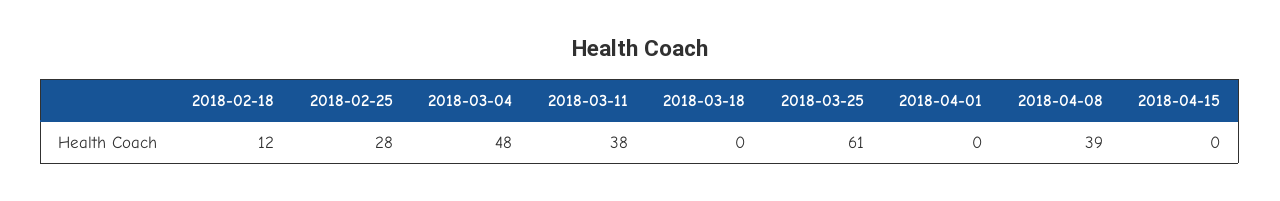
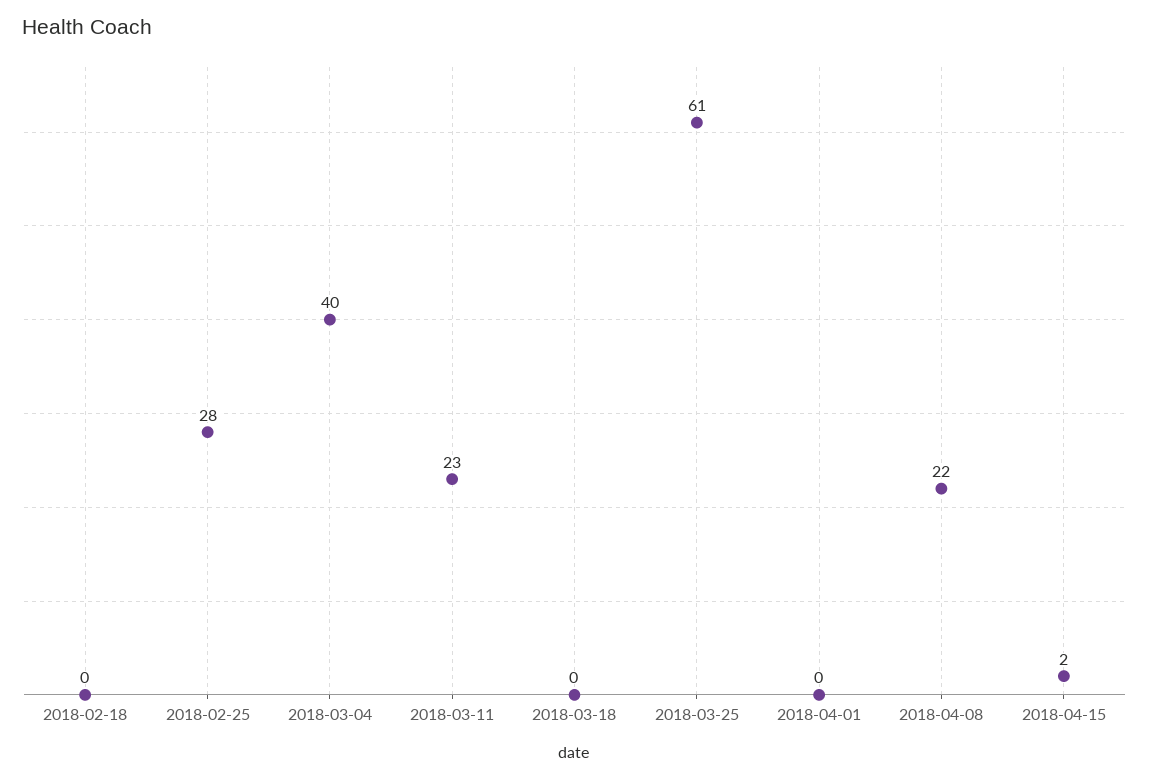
  {
-   "2018-02-18": 12,
+   "2018-02-18": 0,
    "2018-02-25": 28,
-   "2018-03-04": 48,
+   "2018-03-04": 40,
-   "2018-03-11": 38,
+   "2018-03-11": 23,
    "2018-03-18": 0,
    "2018-03-25": 61,
    "2018-04-01": 0,
-   "2018-04-08": 39,
+   "2018-04-08": 22,
-   "2018-04-15": 0
+   "2018-04-15": 2
  }

